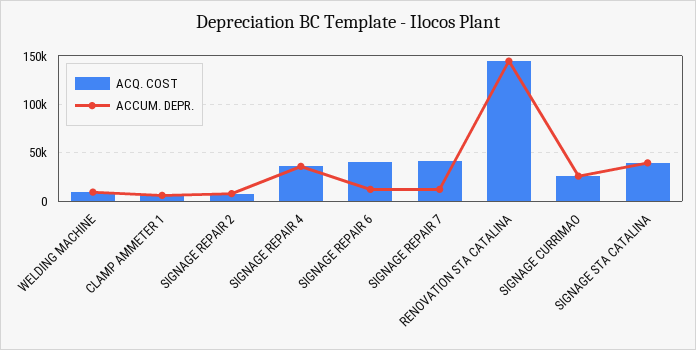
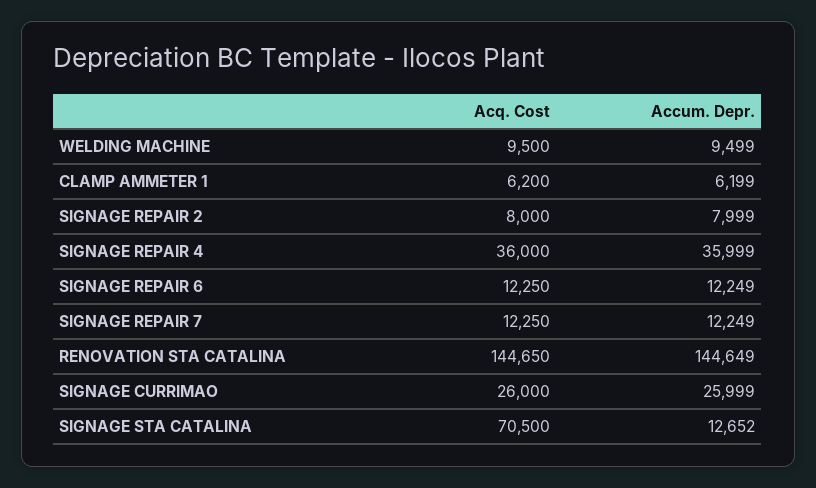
  {
    "ACQ. COST": {
      "WELDING MACHINE": 9500,
      "CLAMP AMMETER 1": 6200,
      "SIGNAGE REPAIR 2": 8000,
      "SIGNAGE REPAIR 4": 36000,
-     "SIGNAGE REPAIR 6": 40000,
+     "SIGNAGE REPAIR 6": 12250,
-     "SIGNAGE REPAIR 7": 40000,
+     "SIGNAGE REPAIR 7": 12250,
      "RENOVATION STA CATALINA": 144650,
      "SIGNAGE CURRIMAO": 26000,
-     "SIGNAGE STA CATALINA": 40000
+     "SIGNAGE STA CATALINA": 70500
    },
    "ACCUM. DEPR.": {
      "WELDING MACHINE": 9499,
      "CLAMP AMMETER 1": 6199,
      "SIGNAGE REPAIR 2": 7999,
      "SIGNAGE REPAIR 4": 35999,
      "SIGNAGE REPAIR 6": 12249,
      "SIGNAGE REPAIR 7": 12249,
      "RENOVATION STA CATALINA": 144649,
      "SIGNAGE CURRIMAO": 25999,
-     "SIGNAGE STA CATALINA": 40000
+     "SIGNAGE STA CATALINA": 12652
    }
  }

